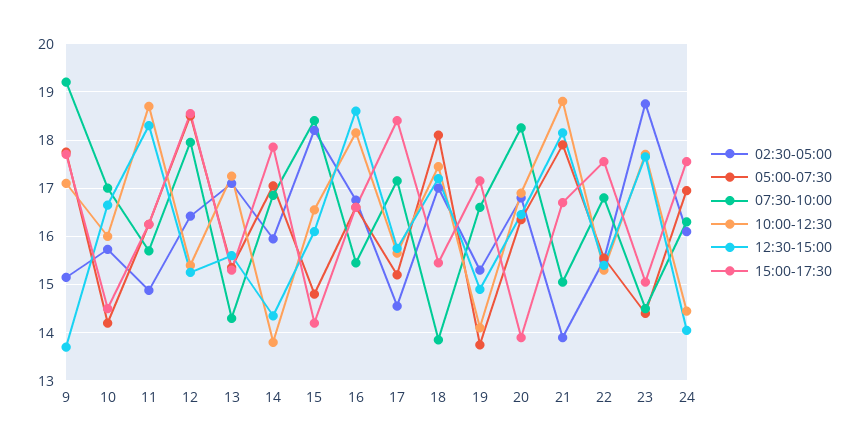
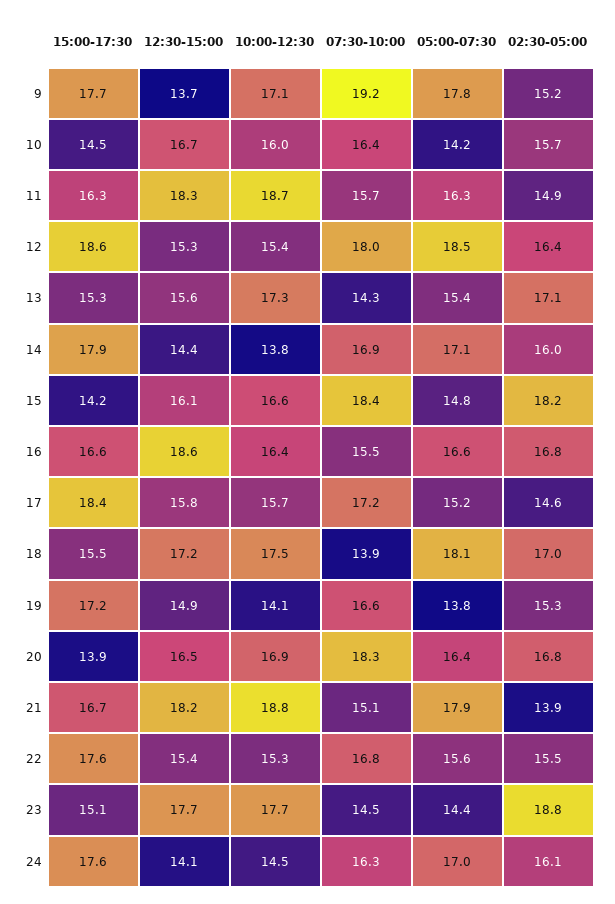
  {
    "02:30-05:00": {
      "9": 15.2,
      "10": 15.7,
      "11": 14.9,
      "12": 16.4,
      "13": 17.1,
      "14": 16,
      "15": 18.2,
      "16": 16.8,
      "17": 14.6,
      "18": 17,
      "19": 15.3,
      "20": 16.8,
      "21": 13.9,
      "22": 15.5,
      "23": 18.8,
      "24": 16.1
    },
    "05:00-07:30": {
      "9": 17.8,
      "10": 14.2,
      "11": 16.3,
      "12": 18.5,
      "13": 15.4,
      "14": 17.1,
      "15": 14.8,
      "16": 16.6,
      "17": 15.2,
      "18": 18.1,
      "19": 13.8,
      "20": 16.4,
      "21": 17.9,
      "22": 15.6,
      "23": 14.4,
      "24": 17
    },
    "07:30-10:00": {
      "9": 19.2,
-     "10": 17,
+     "10": 16.4,
      "11": 15.7,
      "12": 18,
      "13": 14.3,
      "14": 16.9,
      "15": 18.4,
      "16": 15.5,
      "17": 17.2,
      "18": 13.9,
      "19": 16.6,
      "20": 18.3,
      "21": 15.1,
      "22": 16.8,
      "23": 14.5,
      "24": 16.3
    },
    "10:00-12:30": {
      "9": 17.1,
      "10": 16,
      "11": 18.7,
      "12": 15.4,
      "13": 17.3,
      "14": 13.8,
      "15": 16.6,
-     "16": 18.2,
+     "16": 16.4,
      "17": 15.7,
      "18": 17.5,
      "19": 14.1,
      "20": 16.9,
      "21": 18.8,
      "22": 15.3,
      "23": 17.7,
      "24": 14.5
    },
    "12:30-15:00": {
      "9": 13.7,
      "10": 16.7,
      "11": 18.3,
      "12": 15.3,
      "13": 15.6,
      "14": 14.4,
      "15": 16.1,
      "16": 18.6,
      "17": 15.8,
      "18": 17.2,
      "19": 14.9,
      "20": 16.5,
      "21": 18.2,
      "22": 15.4,
      "23": 17.7,
      "24": 14.1
    },
    "15:00-17:30": {
      "9": 17.7,
      "10": 14.5,
      "11": 16.3,
      "12": 18.6,
      "13": 15.3,
      "14": 17.9,
      "15": 14.2,
      "16": 16.6,
      "17": 18.4,
      "18": 15.5,
      "19": 17.2,
      "20": 13.9,
      "21": 16.7,
      "22": 17.6,
      "23": 15.1,
      "24": 17.6
    }
  }

